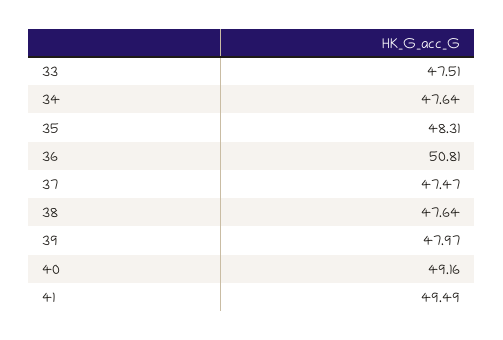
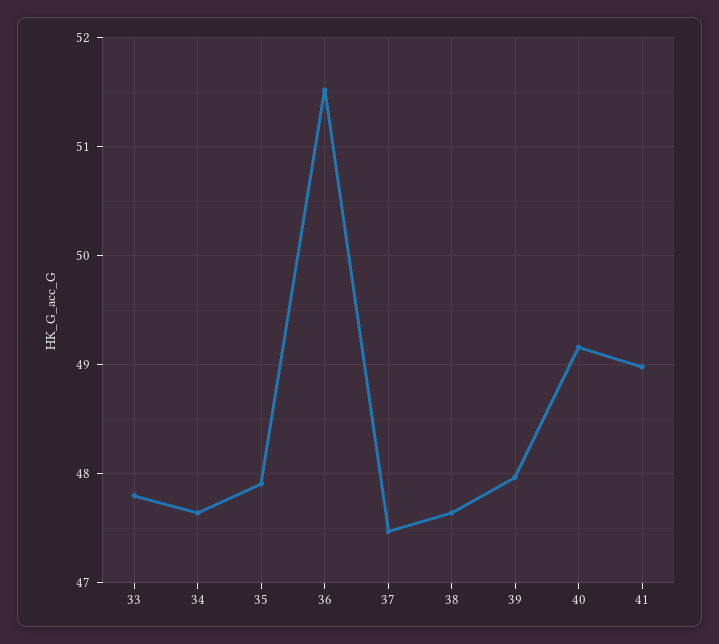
  {
-   "33": 47.51,
+   "33": 47.8,
    "34": 47.64,
-   "35": 48.31,
+   "35": 47.9,
-   "36": 50.81,
+   "36": 51.5,
    "37": 47.47,
    "38": 47.64,
    "39": 47.97,
    "40": 49.16,
-   "41": 49.49
+   "41": 49
  }

